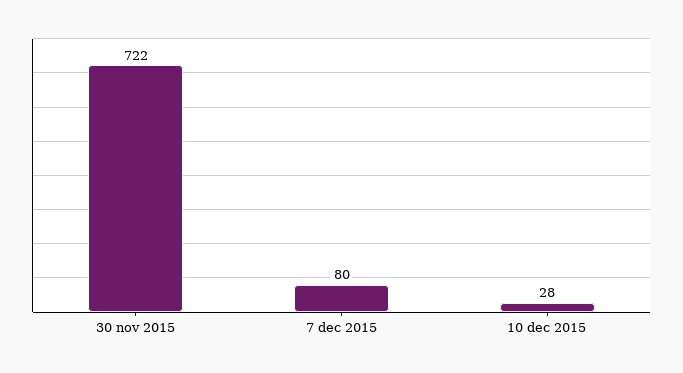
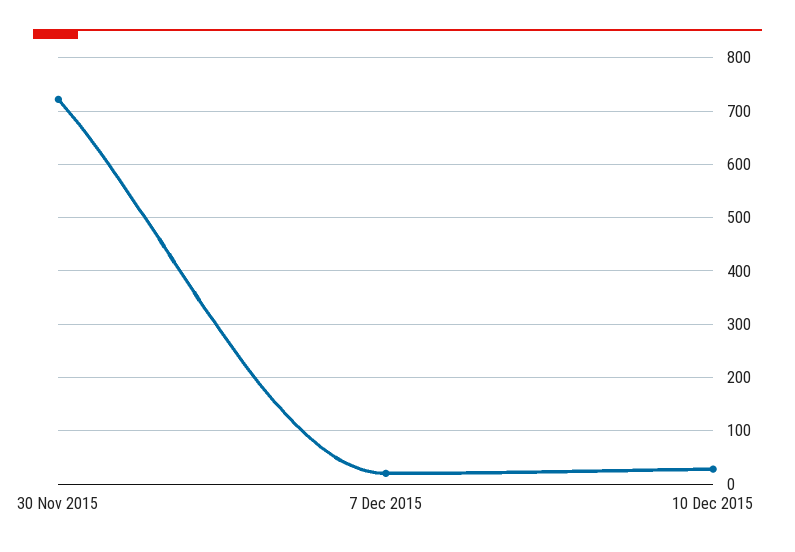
  {
    "30 nov 2015": 722,
-   "7 dec 2015": 80,
+   "7 dec 2015": 20,
    "10 dec 2015": 28
  }

